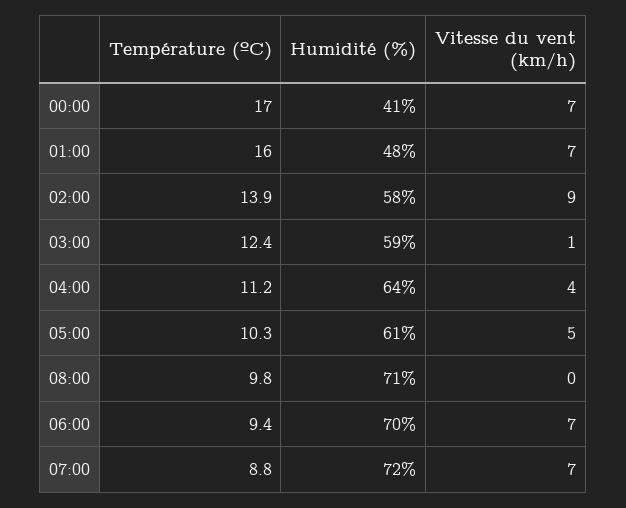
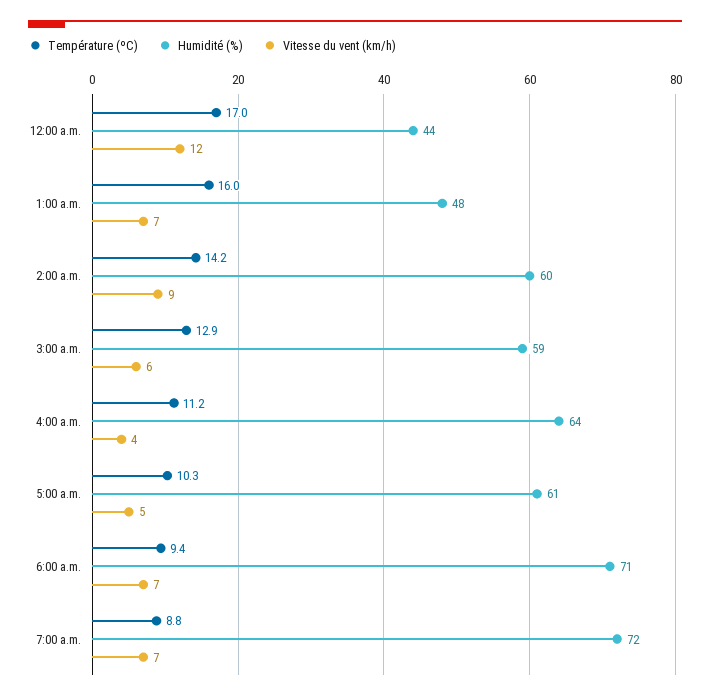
  {
    "Température (ºC)": {
      "00:00": 17,
      "01:00": 16,
-     "02:00": 13.9,
+     "02:00": 14.2,
-     "03:00": 12.4,
+     "03:00": 12.9,
      "04:00": 11.2,
      "05:00": 10.3,
-     "08:00": 9.8,
      "06:00": 9.4,
      "07:00": 8.8
    },
    "Humidité (%)": {
-     "00:00": 41,
+     "00:00": 44,
      "01:00": 48,
-     "02:00": 58,
+     "02:00": 60,
      "03:00": 59,
      "04:00": 64,
      "05:00": 61,
-     "08:00": 71,
-     "06:00": 70,
+     "06:00": 71,
      "07:00": 72
    },
    "Vitesse du vent (km/h)": {
-     "00:00": 7,
+     "00:00": 12,
      "01:00": 7,
      "02:00": 9,
-     "03:00": 1,
+     "03:00": 6,
      "04:00": 4,
      "05:00": 5,
-     "08:00": 0,
      "06:00": 7,
      "07:00": 7
    }
  }

